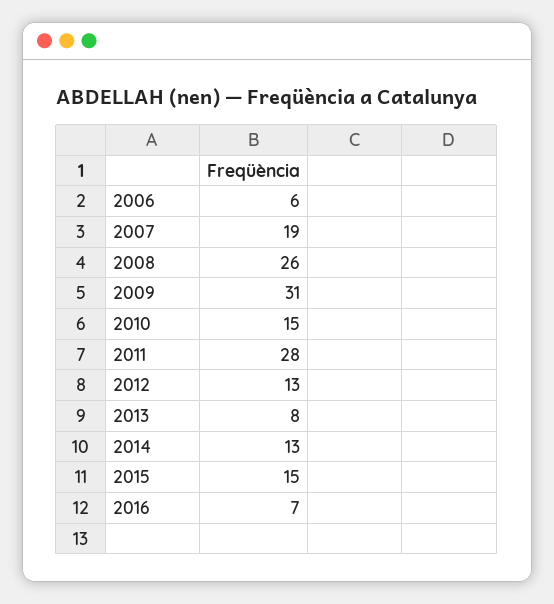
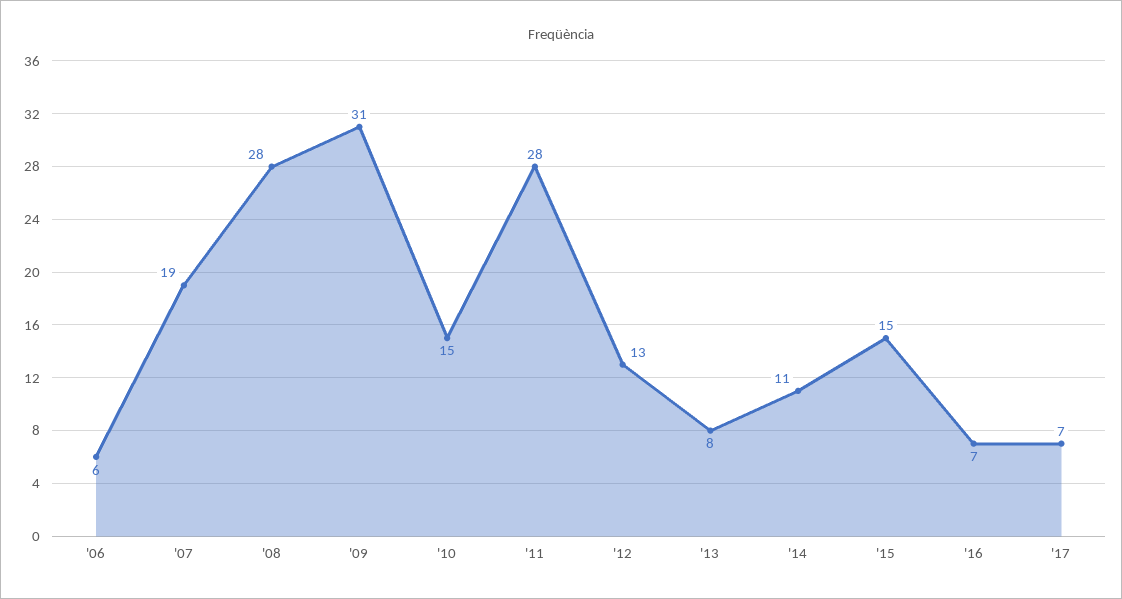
  {
    "2006": 6,
    "2007": 19,
-   "2008": 26,
+   "2008": 28,
    "2009": 31,
    "2010": 15,
    "2011": 28,
    "2012": 13,
    "2013": 8,
-   "2014": 13,
+   "2014": 11,
    "2015": 15,
-   "2016": 7
+   "2016": 7,
+   "'17": 7
  }

